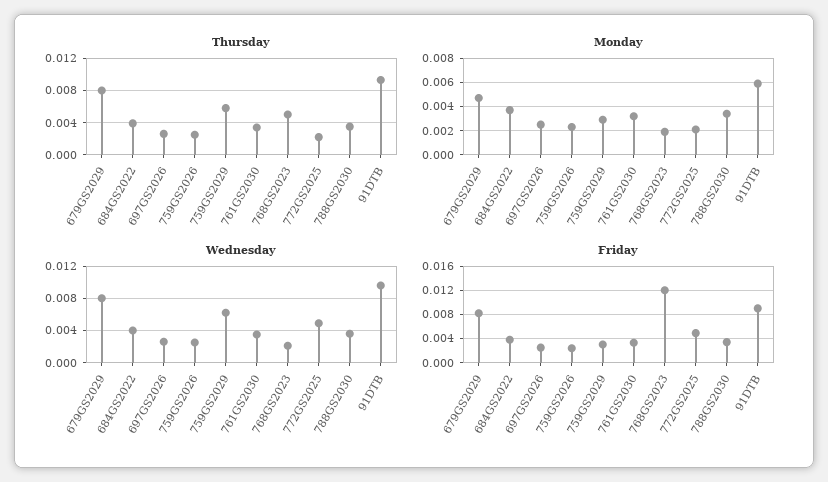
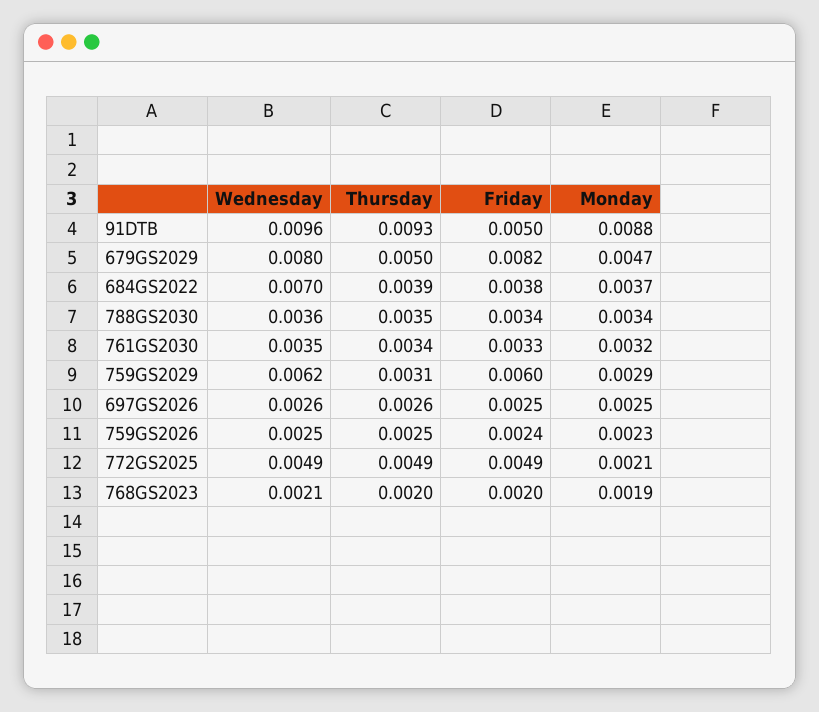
  {
    "Thursday": {
-     "679GS2029": 0.008,
+     "679GS2029": 0.005,
      "684GS2022": 0.0039,
      "697GS2026": 0.0026,
      "759GS2026": 0.0025,
-     "759GS2029": 0.006,
+     "759GS2029": 0.0031,
      "761GS2030": 0.0034,
-     "768GS2023": 0.005,
+     "768GS2023": 0.002,
-     "772GS2025": 0.002,
+     "772GS2025": 0.0049,
      "788GS2030": 0.0035,
      "91DTB": 0.0093
    },
    "Monday": {
      "679GS2029": 0.0047,
      "684GS2022": 0.0037,
      "697GS2026": 0.0025,
      "759GS2026": 0.0023,
      "759GS2029": 0.0029,
      "761GS2030": 0.0032,
      "768GS2023": 0.0019,
      "772GS2025": 0.0021,
      "788GS2030": 0.0034,
-     "91DTB": 0.006
+     "91DTB": 0.0088
    },
    "Wednesday": {
      "679GS2029": 0.008,
-     "684GS2022": 0.004,
+     "684GS2022": 0.007,
      "697GS2026": 0.0026,
      "759GS2026": 0.0025,
      "759GS2029": 0.0062,
      "761GS2030": 0.0035,
      "768GS2023": 0.0021,
      "772GS2025": 0.0049,
      "788GS2030": 0.0036,
      "91DTB": 0.0096
    },
    "Friday": {
      "679GS2029": 0.0082,
      "684GS2022": 0.0038,
      "697GS2026": 0.0025,
      "759GS2026": 0.0024,
-     "759GS2029": 0.003,
+     "759GS2029": 0.006,
      "761GS2030": 0.0033,
-     "768GS2023": 0.012,
+     "768GS2023": 0.002,
      "772GS2025": 0.0049,
      "788GS2030": 0.0034,
-     "91DTB": 0.009
+     "91DTB": 0.005
    }
  }

